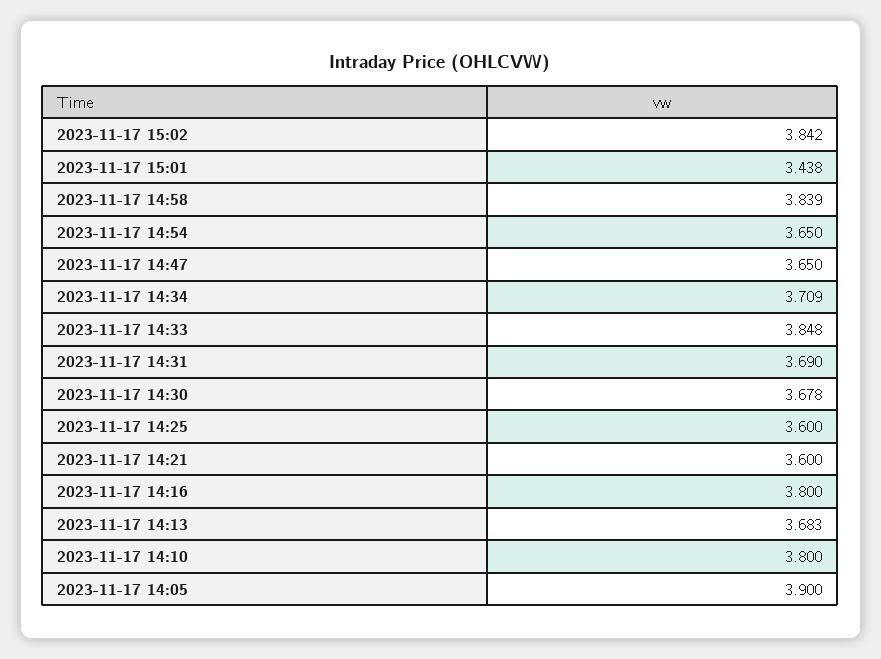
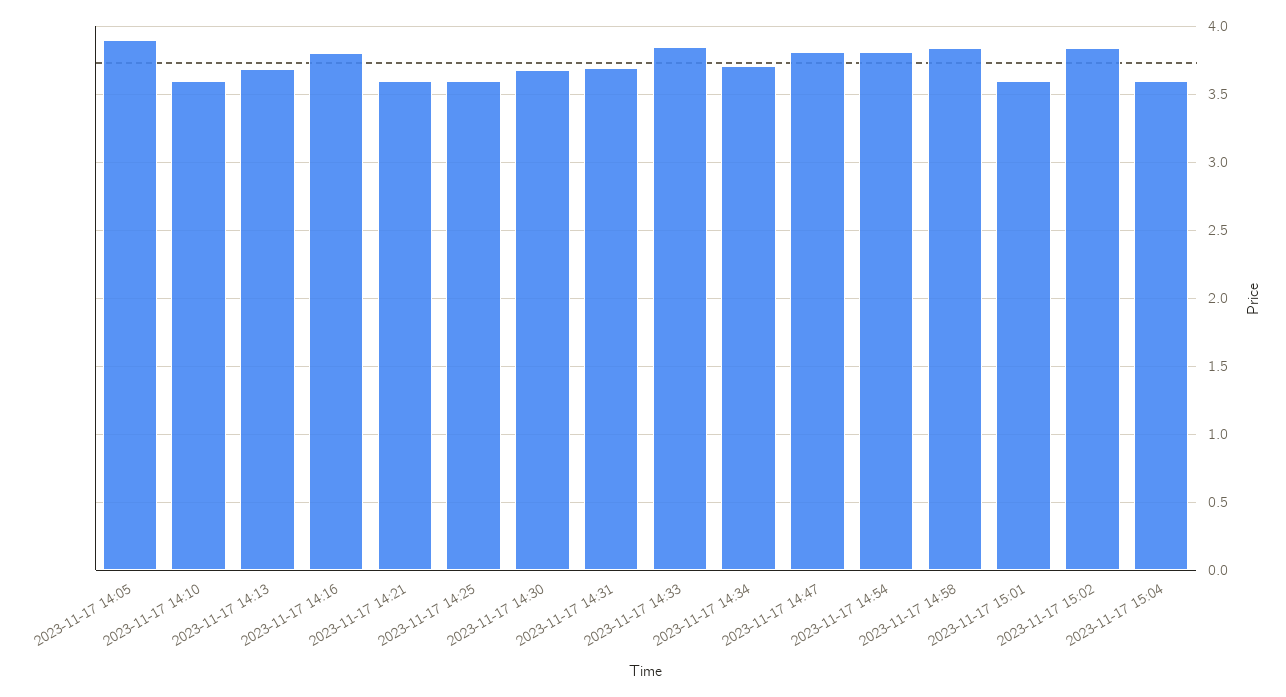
  {
    "2023-11-17 15:02": 3.842,
-   "2023-11-17 15:01": 3.438,
+   "2023-11-17 15:01": 3.6,
    "2023-11-17 14:58": 3.839,
-   "2023-11-17 14:54": 3.65,
+   "2023-11-17 14:54": 3.8,
-   "2023-11-17 14:47": 3.65,
+   "2023-11-17 14:47": 3.8,
    "2023-11-17 14:34": 3.709,
    "2023-11-17 14:33": 3.848,
    "2023-11-17 14:31": 3.69,
    "2023-11-17 14:30": 3.678,
    "2023-11-17 14:25": 3.6,
    "2023-11-17 14:21": 3.6,
    "2023-11-17 14:16": 3.8,
    "2023-11-17 14:13": 3.683,
-   "2023-11-17 14:10": 3.8,
+   "2023-11-17 14:10": 3.6,
-   "2023-11-17 14:05": 3.9
+   "2023-11-17 14:05": 3.9,
+   "2023-11-17 15:04": 3.6
  }

